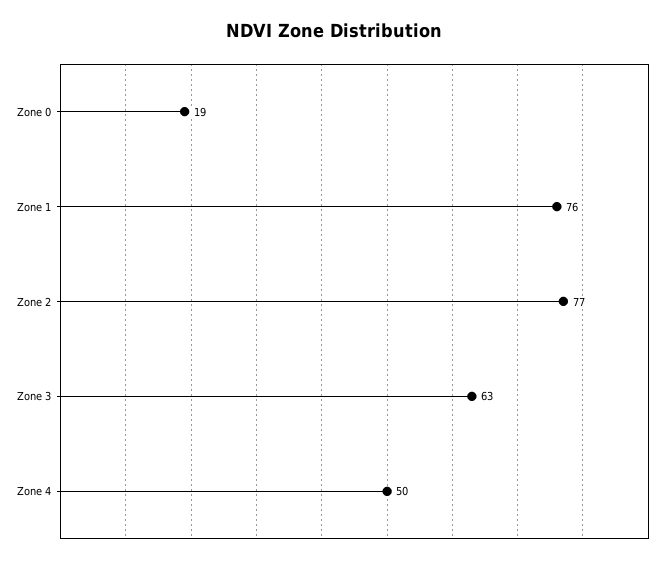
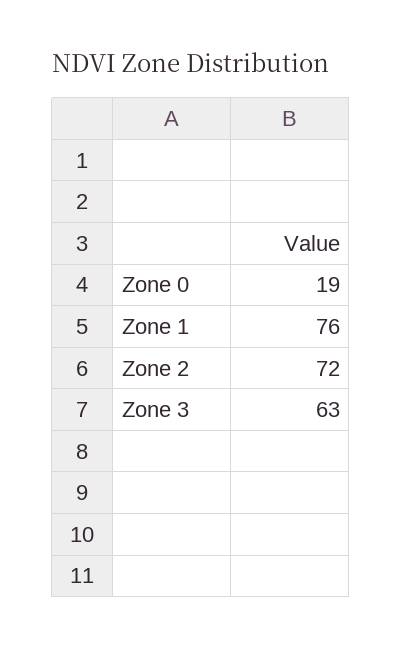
  {
    "Zone 0": 19,
    "Zone 1": 76,
-   "Zone 2": 77,
+   "Zone 2": 72,
-   "Zone 3": 63,
+   "Zone 3": 63
-   "Zone 4": 50
  }

